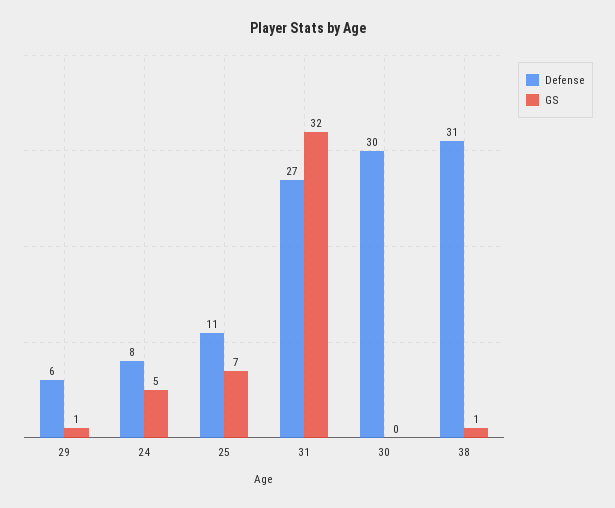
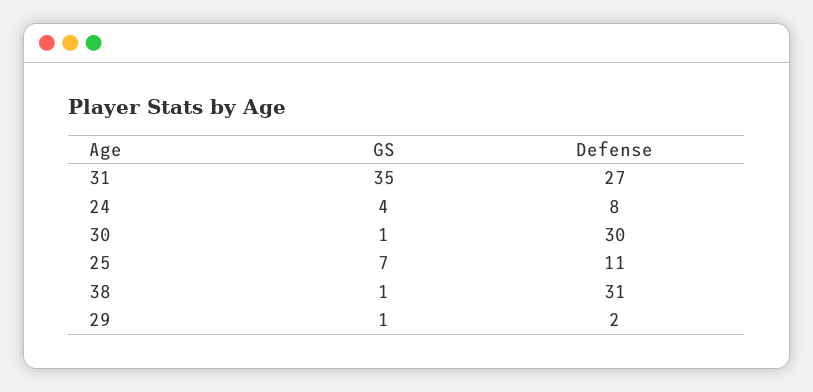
  {
    "Defense": {
-     "29": 6,
+     "29": 2,
      "24": 8,
      "25": 11,
      "31": 27,
      "30": 30,
      "38": 31
    },
    "GS": {
      "29": 1,
-     "24": 5,
+     "24": 4,
      "25": 7,
-     "31": 32,
+     "31": 35,
-     "30": 0,
+     "30": 1,
      "38": 1
    }
  }

